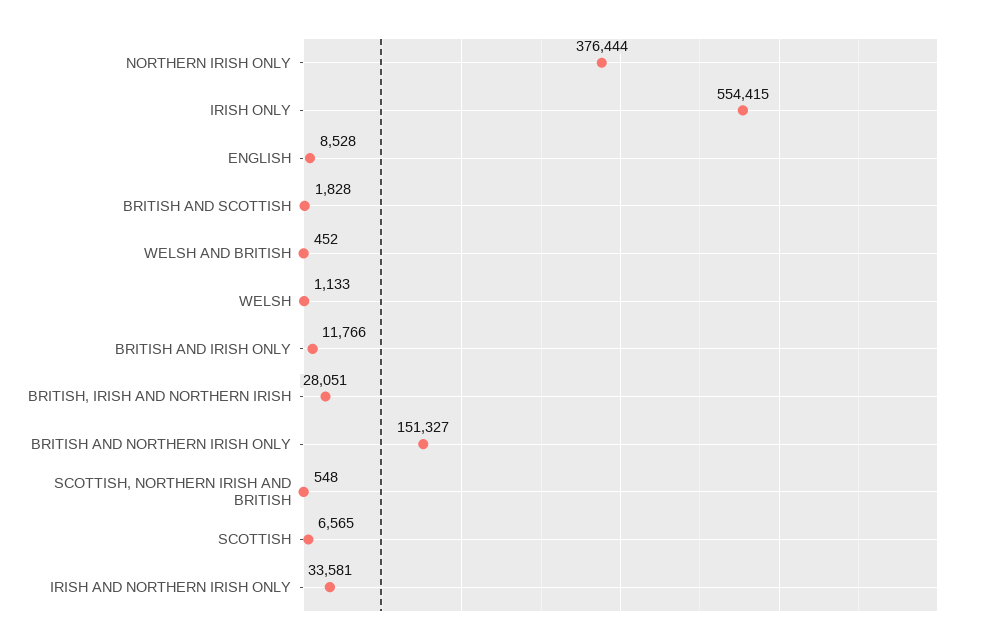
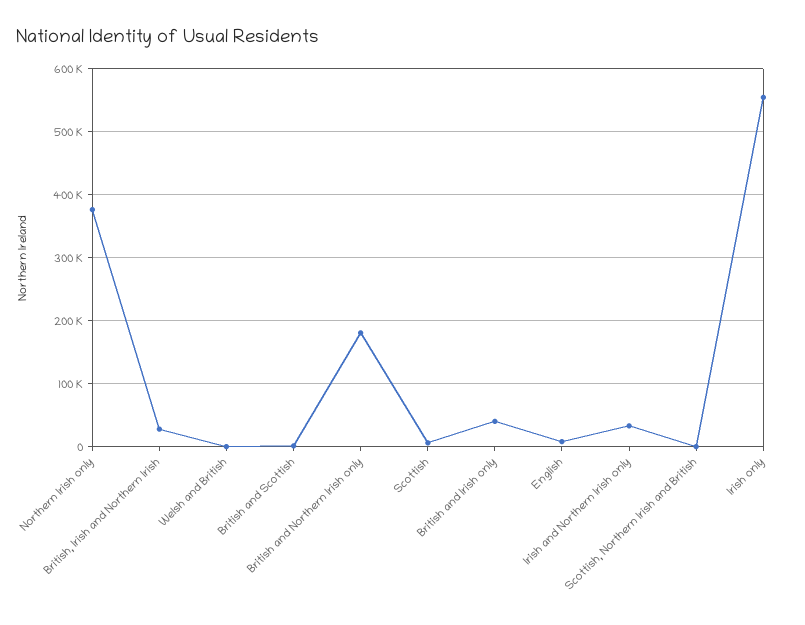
  {
    "NORTHERN IRISH ONLY": 376444,
    "IRISH ONLY": 554415,
    "ENGLISH": 8528,
    "BRITISH AND SCOTTISH": 1828,
    "WELSH AND BRITISH": 452,
-   "WELSH": 1133,
-   "BRITISH AND IRISH ONLY": 11766,
+   "BRITISH AND IRISH ONLY": 40000,
    "BRITISH, IRISH AND NORTHERN IRISH": 28051,
-   "BRITISH AND NORTHERN IRISH ONLY": 151327,
+   "BRITISH AND NORTHERN IRISH ONLY": 180000,
    "SCOTTISH, NORTHERN IRISH AND BRITISH": 548,
    "SCOTTISH": 6565,
    "IRISH AND NORTHERN IRISH ONLY": 33581
  }

